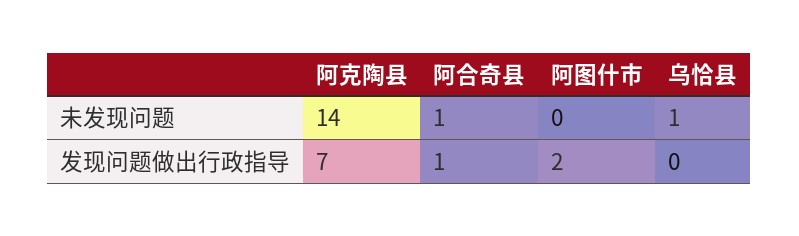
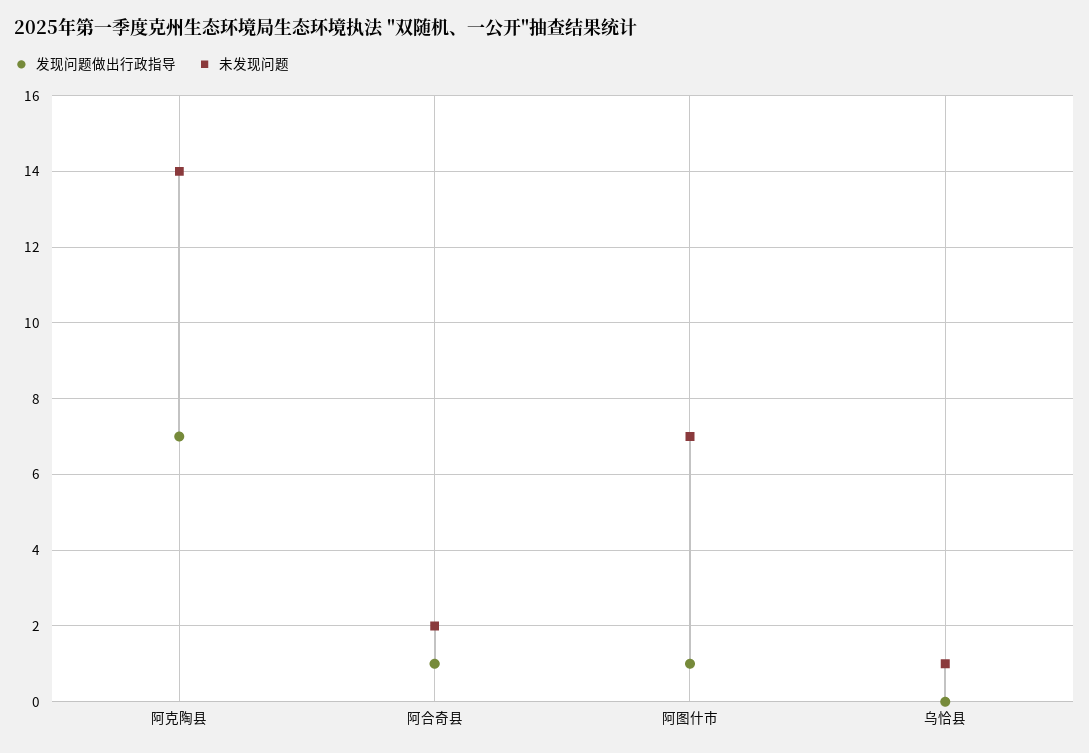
  {
    "未发现问题": {
      "阿克陶县": 14,
-     "阿合奇县": 1,
+     "阿合奇县": 2,
-     "阿图什市": 0,
+     "阿图什市": 7,
      "乌恰县": 1
    },
    "发现问题做出行政指导": {
      "阿克陶县": 7,
      "阿合奇县": 1,
-     "阿图什市": 2,
+     "阿图什市": 1,
      "乌恰县": 0
    }
  }

